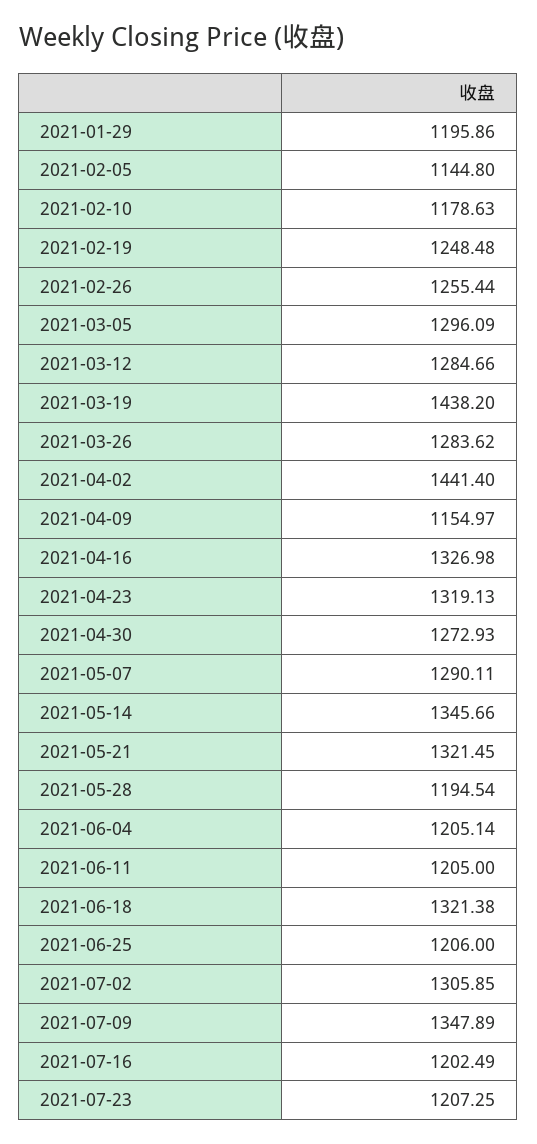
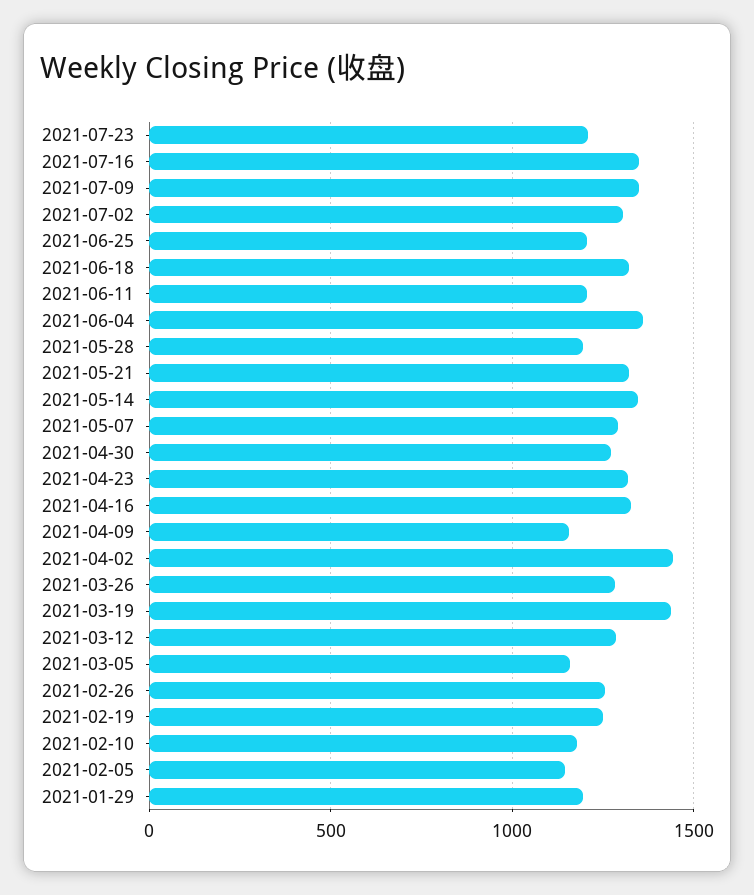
  {
    "2021-01-29": 1195.86,
    "2021-02-05": 1144.8,
    "2021-02-10": 1178.63,
    "2021-02-19": 1248.48,
    "2021-02-26": 1255.44,
-   "2021-03-05": 1296.09,
+   "2021-03-05": 1150,
    "2021-03-12": 1284.66,
    "2021-03-19": 1438.2,
    "2021-03-26": 1283.62,
    "2021-04-02": 1441.4,
    "2021-04-09": 1154.97,
    "2021-04-16": 1326.98,
    "2021-04-23": 1319.13,
    "2021-04-30": 1272.93,
    "2021-05-07": 1290.11,
    "2021-05-14": 1345.66,
    "2021-05-21": 1321.45,
    "2021-05-28": 1194.54,
-   "2021-06-04": 1205.14,
+   "2021-06-04": 1350,
    "2021-06-11": 1205,
    "2021-06-18": 1321.38,
    "2021-06-25": 1206,
    "2021-07-02": 1305.85,
    "2021-07-09": 1347.89,
-   "2021-07-16": 1202.49,
+   "2021-07-16": 1350,
    "2021-07-23": 1207.25
  }

